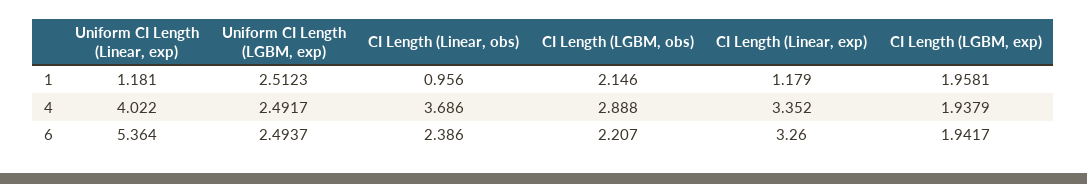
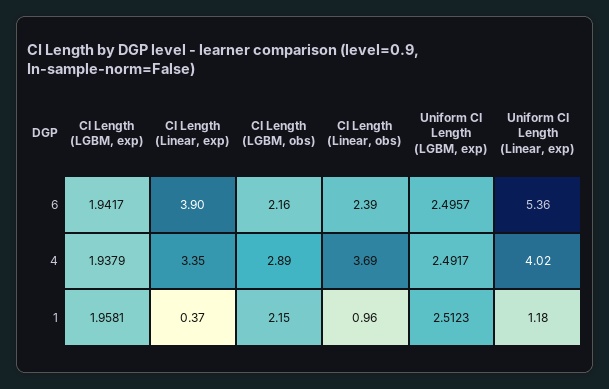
  {
    "Uniform CI Length (Linear, exp)": {
      "1": 1.181,
      "4": 4.022,
      "6": 5.364
    },
    "Uniform CI Length (LGBM, exp)": {
      "1": 2.5123,
      "4": 2.4917,
-     "6": 2.4937
+     "6": 2.4957
    },
    "CI Length (Linear, obs)": {
      "1": 0.956,
      "4": 3.686,
      "6": 2.386
    },
    "CI Length (LGBM, obs)": {
      "1": 2.146,
      "4": 2.888,
-     "6": 2.207
+     "6": 2.16
    },
    "CI Length (Linear, exp)": {
-     "1": 1.179,
+     "1": 0.37,
      "4": 3.352,
-     "6": 3.26
+     "6": 3.9
    },
    "CI Length (LGBM, exp)": {
      "1": 1.9581,
      "4": 1.9379,
      "6": 1.9417
    }
  }

